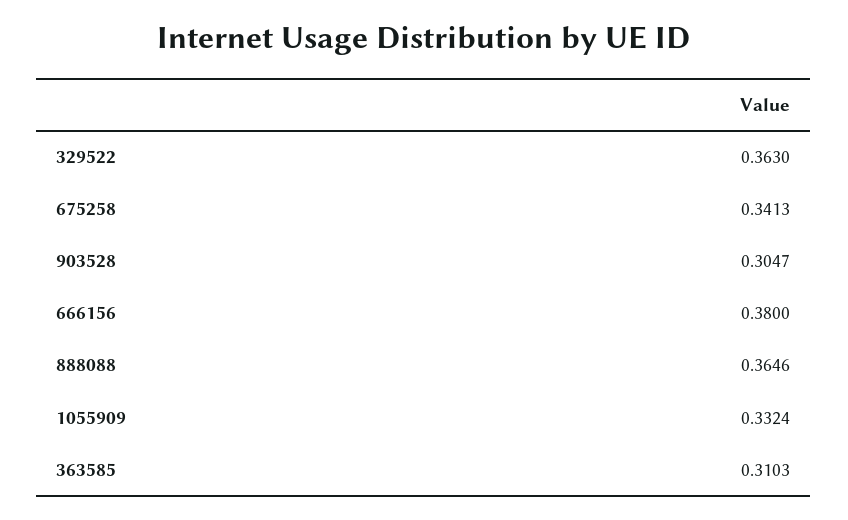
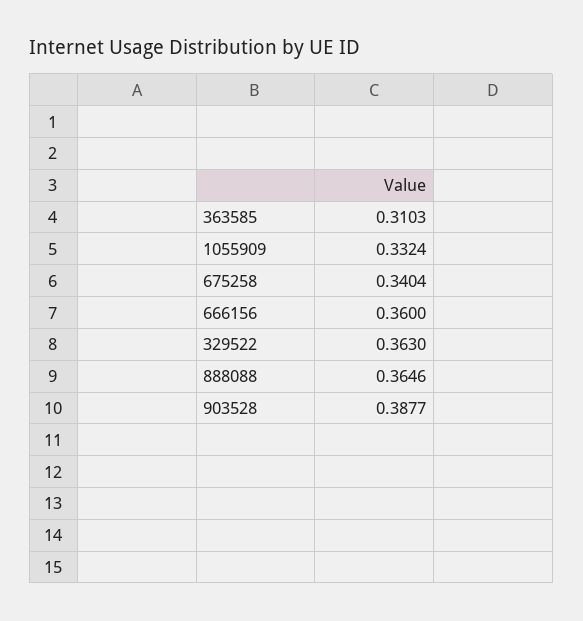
  {
    "329522": 0.363,
-   "675258": 0.3413,
+   "675258": 0.3404,
-   "903528": 0.3047,
+   "903528": 0.3877,
-   "666156": 0.38,
+   "666156": 0.36,
    "888088": 0.3646,
    "1055909": 0.3324,
    "363585": 0.3103
  }

